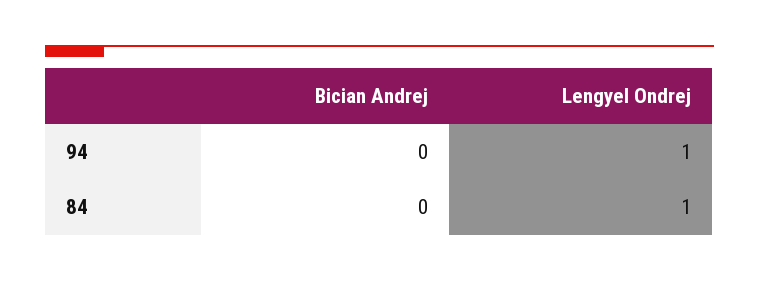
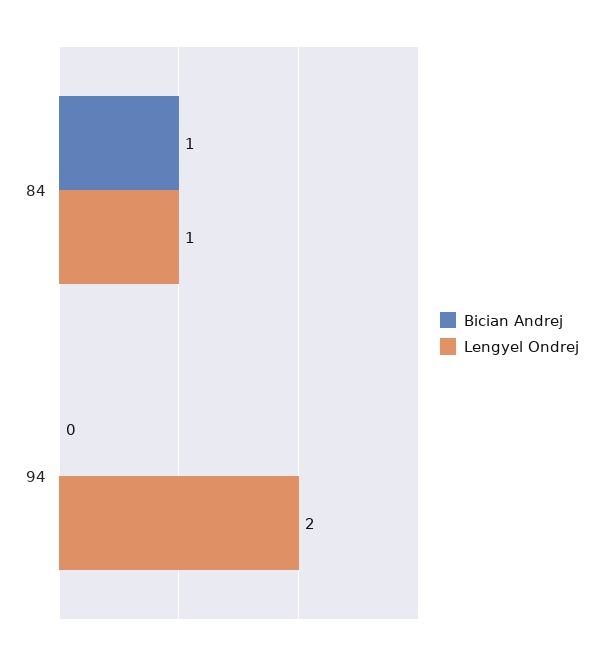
  {
    "Bician Andrej": {
      "94": 0,
-     "84": 0
+     "84": 1
    },
    "Lengyel Ondrej": {
-     "94": 1,
+     "94": 2,
      "84": 1
    }
  }

